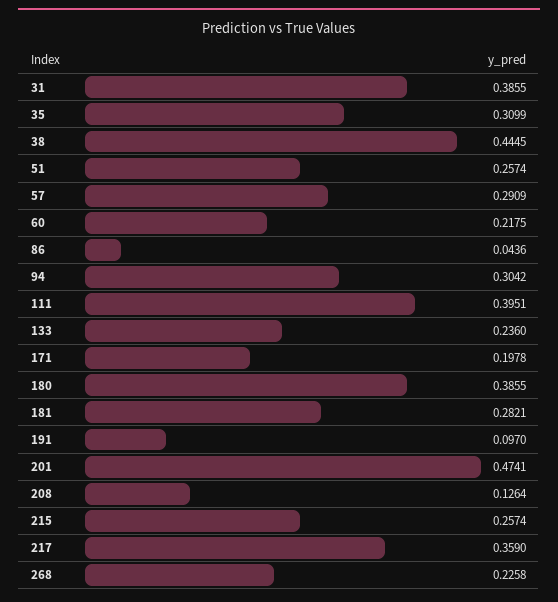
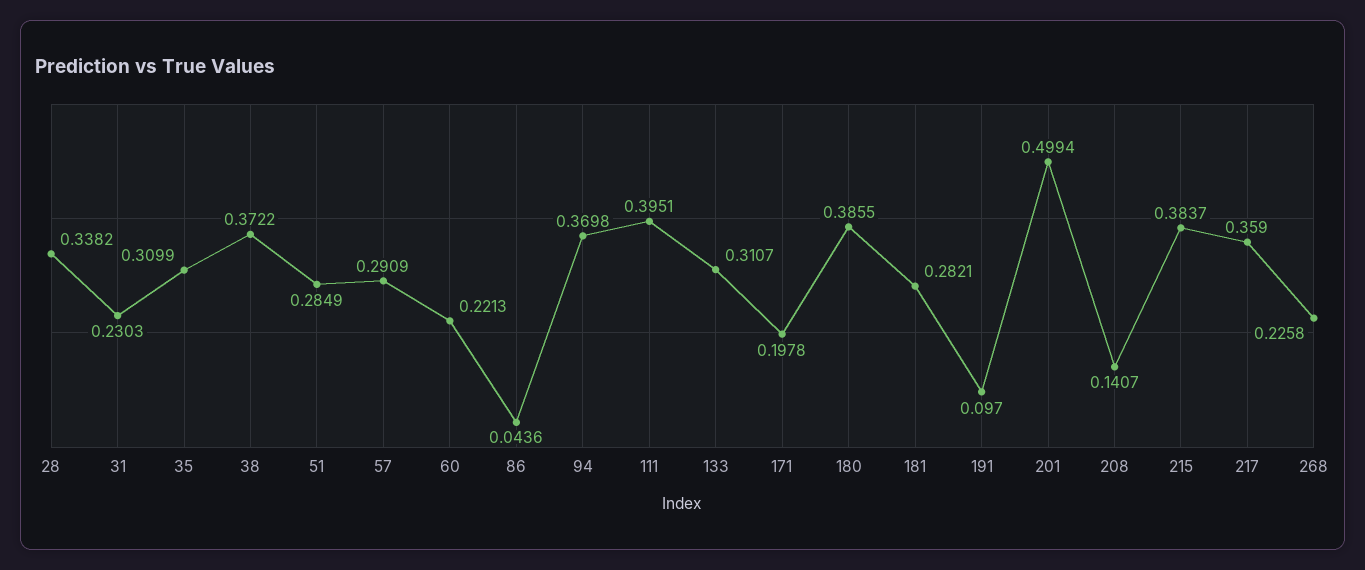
  {
-   "31": 0.3855,
+   "31": 0.2303,
    "35": 0.3099,
-   "38": 0.4445,
+   "38": 0.3722,
-   "51": 0.2574,
+   "51": 0.2849,
    "57": 0.2909,
-   "60": 0.2175,
+   "60": 0.2213,
    "86": 0.0436,
-   "94": 0.3042,
+   "94": 0.3698,
    "111": 0.3951,
-   "133": 0.236,
+   "133": 0.3107,
    "171": 0.1978,
    "180": 0.3855,
    "181": 0.2821,
    "191": 0.097,
-   "201": 0.4741,
+   "201": 0.4994,
-   "208": 0.1264,
+   "208": 0.1407,
-   "215": 0.2574,
+   "215": 0.3837,
    "217": 0.359,
-   "268": 0.2258
+   "268": 0.2258,
+   "28": 0.3382
  }

